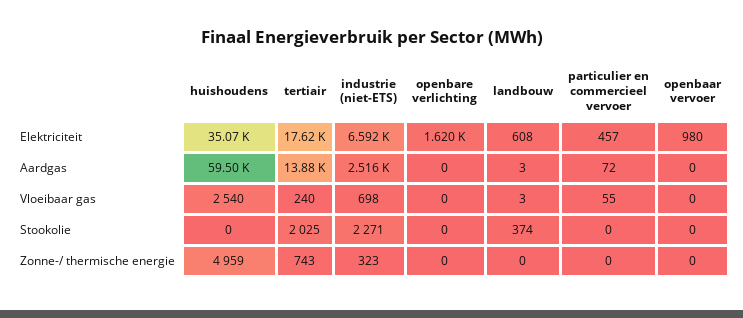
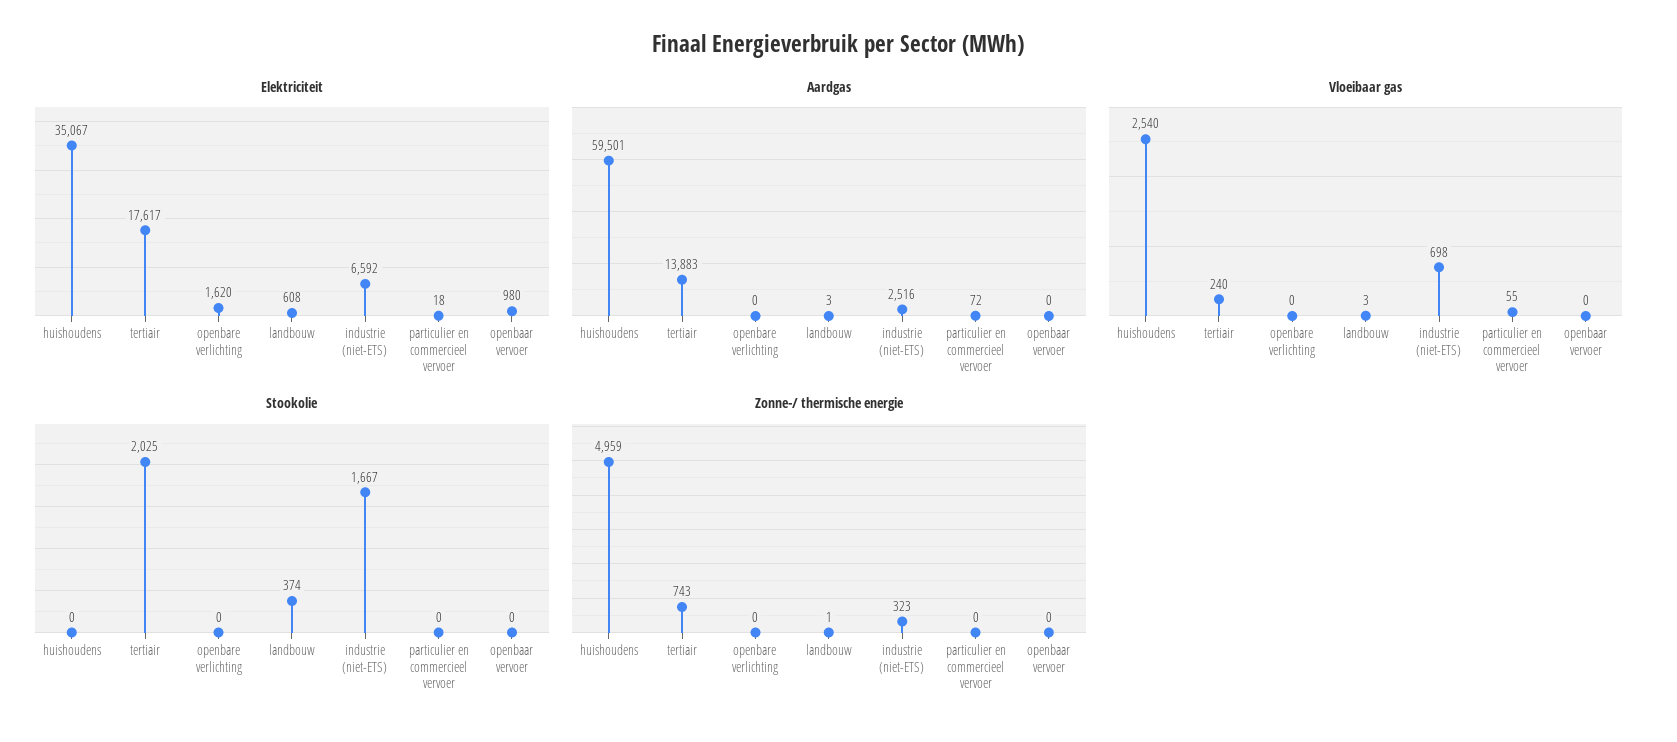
  {
    "Elektriciteit": {
      "huishoudens": 35067,
      "tertiair": 17617,
      "industrie (niet-ETS)": 6592,
      "openbare verlichting": 1620,
      "landbouw": 608,
-     "particulier en commercieel vervoer": 457,
+     "particulier en commercieel vervoer": 18,
      "openbaar vervoer": 980
    },
    "Aardgas": {
      "huishoudens": 59501,
      "tertiair": 13883,
      "industrie (niet-ETS)": 2516,
      "openbare verlichting": 0,
      "landbouw": 3,
      "particulier en commercieel vervoer": 72,
      "openbaar vervoer": 0
    },
    "Vloeibaar gas": {
      "huishoudens": 2540,
      "tertiair": 240,
      "industrie (niet-ETS)": 698,
      "openbare verlichting": 0,
      "landbouw": 3,
      "particulier en commercieel vervoer": 55,
      "openbaar vervoer": 0
    },
    "Stookolie": {
      "huishoudens": 0,
      "tertiair": 2025,
-     "industrie (niet-ETS)": 2271,
+     "industrie (niet-ETS)": 1667,
      "openbare verlichting": 0,
      "landbouw": 374,
      "particulier en commercieel vervoer": 0,
      "openbaar vervoer": 0
    },
    "Zonne-/ thermische energie": {
      "huishoudens": 4959,
      "tertiair": 743,
      "industrie (niet-ETS)": 323,
      "openbare verlichting": 0,
-     "landbouw": 0,
+     "landbouw": 1,
      "particulier en commercieel vervoer": 0,
      "openbaar vervoer": 0
    }
  }

